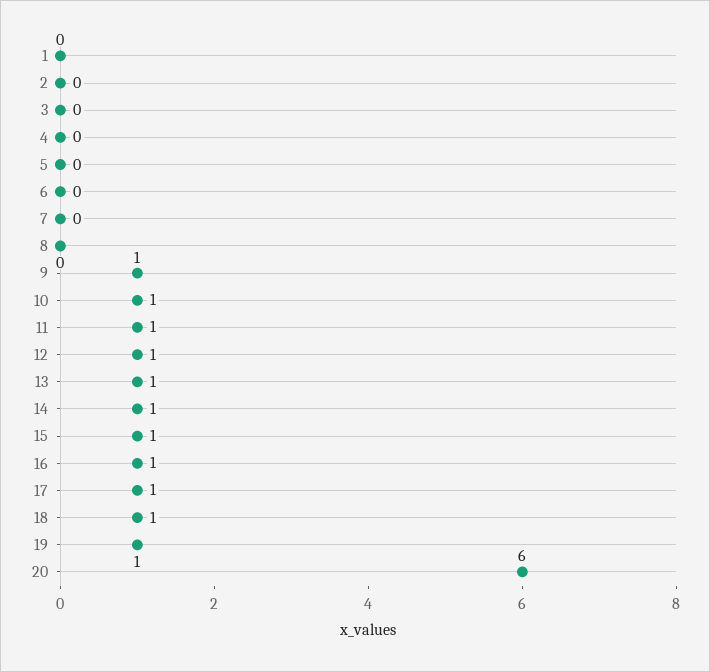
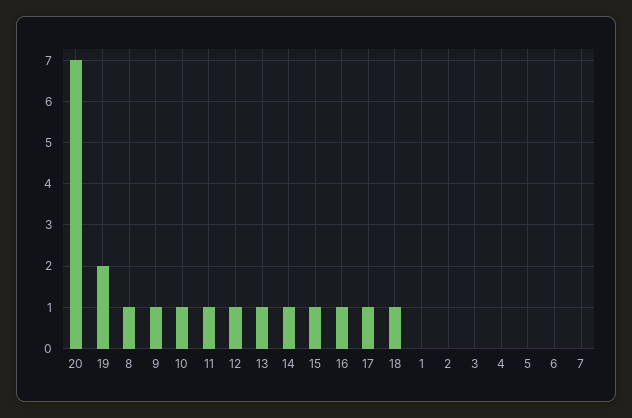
  {
    "1": 0,
    "2": 0,
    "3": 0,
    "4": 0,
    "5": 0,
    "6": 0,
    "7": 0,
-   "8": 0,
+   "8": 1,
    "9": 1,
    "10": 1,
    "11": 1,
    "12": 1,
    "13": 1,
    "14": 1,
    "15": 1,
    "16": 1,
    "17": 1,
    "18": 1,
-   "19": 1,
+   "19": 2,
-   "20": 6
+   "20": 7
  }

